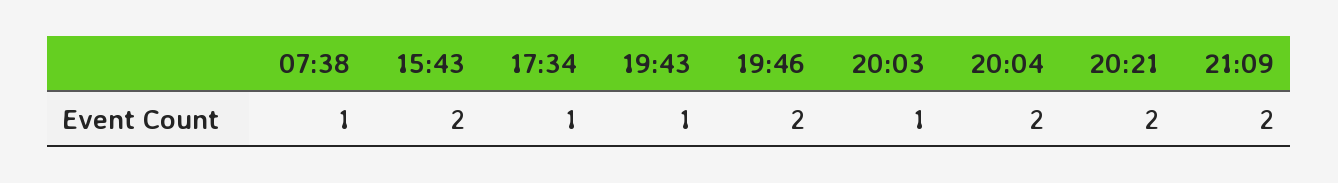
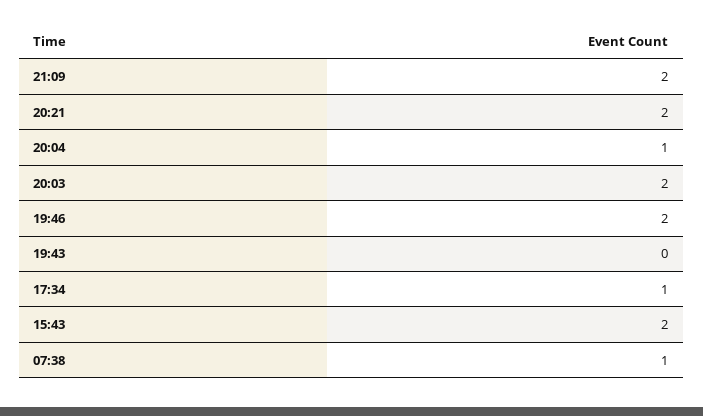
  {
    "07:38": 1,
    "15:43": 2,
    "17:34": 1,
-   "19:43": 1,
+   "19:43": 0,
    "19:46": 2,
-   "20:03": 1,
+   "20:03": 2,
-   "20:04": 2,
+   "20:04": 1,
    "20:21": 2,
    "21:09": 2
  }

